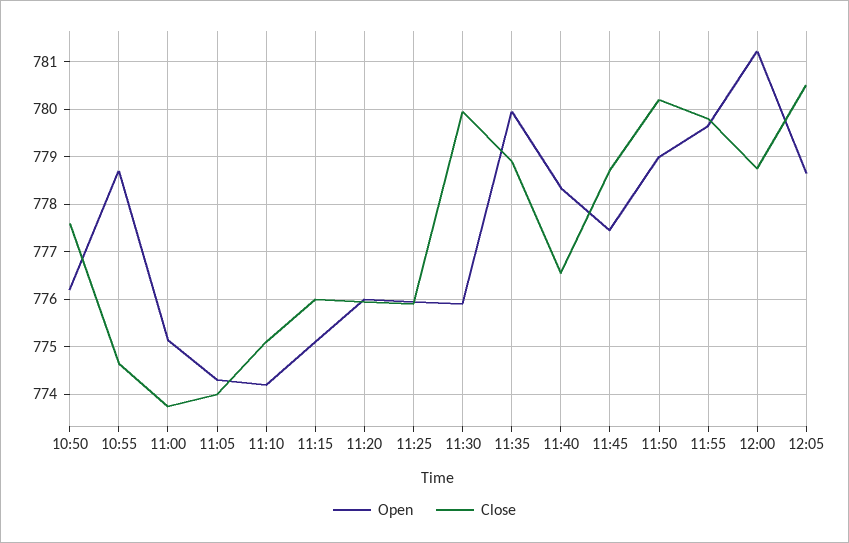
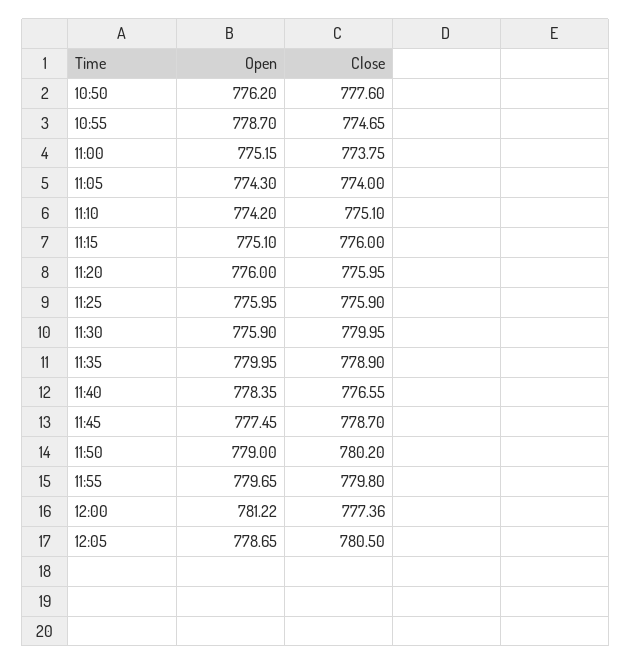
  {
    "Open": {
      "10:50": 776.2,
      "10:55": 778.7,
      "11:00": 775.15,
      "11:05": 774.3,
      "11:10": 774.2,
      "11:15": 775.1,
      "11:20": 776,
      "11:25": 775.95,
      "11:30": 775.9,
      "11:35": 779.95,
      "11:40": 778.35,
      "11:45": 777.45,
      "11:50": 779,
      "11:55": 779.65,
      "12:00": 781.22,
      "12:05": 778.65
    },
    "Close": {
      "10:50": 777.6,
      "10:55": 774.65,
      "11:00": 773.75,
      "11:05": 774,
      "11:10": 775.1,
      "11:15": 776,
      "11:20": 775.95,
      "11:25": 775.9,
      "11:30": 779.95,
      "11:35": 778.9,
      "11:40": 776.55,
      "11:45": 778.7,
      "11:50": 780.2,
      "11:55": 779.8,
-     "12:00": 778.8,
+     "12:00": 777.36,
      "12:05": 780.5
    }
  }

